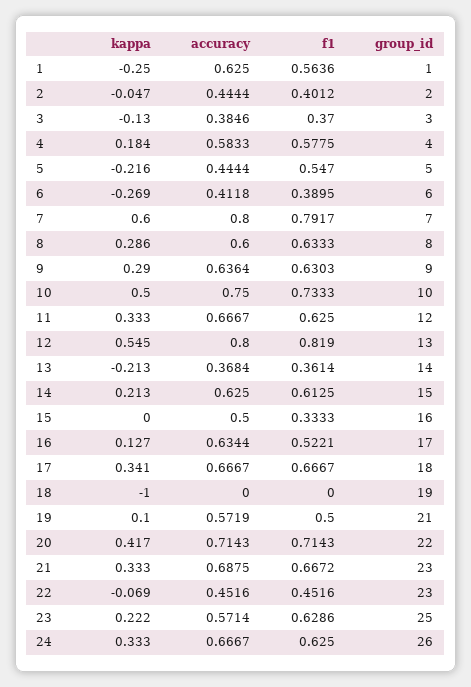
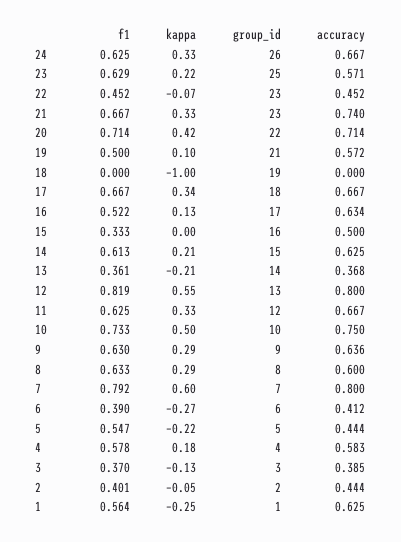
  {
    "kappa": {
      "1": -0.25,
      "2": -0.047,
      "3": -0.13,
      "4": 0.184,
      "5": -0.216,
      "6": -0.269,
      "7": 0.6,
      "8": 0.286,
      "9": 0.29,
      "10": 0.5,
      "11": 0.333,
      "12": 0.545,
      "13": -0.213,
      "14": 0.213,
      "15": 0,
      "16": 0.127,
      "17": 0.341,
      "18": -1,
      "19": 0.1,
      "20": 0.417,
      "21": 0.333,
      "22": -0.069,
      "23": 0.222,
      "24": 0.333
    },
    "accuracy": {
      "1": 0.625,
      "2": 0.4444,
      "3": 0.3846,
      "4": 0.5833,
      "5": 0.4444,
      "6": 0.4118,
      "7": 0.8,
      "8": 0.6,
      "9": 0.6364,
      "10": 0.75,
      "11": 0.6667,
      "12": 0.8,
      "13": 0.3684,
      "14": 0.625,
      "15": 0.5,
      "16": 0.6344,
      "17": 0.6667,
      "18": 0,
      "19": 0.5719,
      "20": 0.7143,
-     "21": 0.6875,
+     "21": 0.74,
      "22": 0.4516,
      "23": 0.5714,
      "24": 0.6667
    },
    "f1": {
      "1": 0.5636,
      "2": 0.4012,
      "3": 0.37,
      "4": 0.5775,
      "5": 0.547,
      "6": 0.3895,
      "7": 0.7917,
      "8": 0.6333,
      "9": 0.6303,
      "10": 0.7333,
      "11": 0.625,
      "12": 0.819,
      "13": 0.3614,
      "14": 0.6125,
      "15": 0.3333,
      "16": 0.5221,
      "17": 0.6667,
      "18": 0,
      "19": 0.5,
      "20": 0.7143,
      "21": 0.6672,
      "22": 0.4516,
      "23": 0.6286,
      "24": 0.625
    },
    "group_id": {
      "1": 1,
      "2": 2,
      "3": 3,
      "4": 4,
      "5": 5,
      "6": 6,
      "7": 7,
      "8": 8,
      "9": 9,
      "10": 10,
      "11": 12,
      "12": 13,
      "13": 14,
      "14": 15,
      "15": 16,
      "16": 17,
      "17": 18,
      "18": 19,
      "19": 21,
      "20": 22,
      "21": 23,
      "22": 23,
      "23": 25,
      "24": 26
    }
  }

